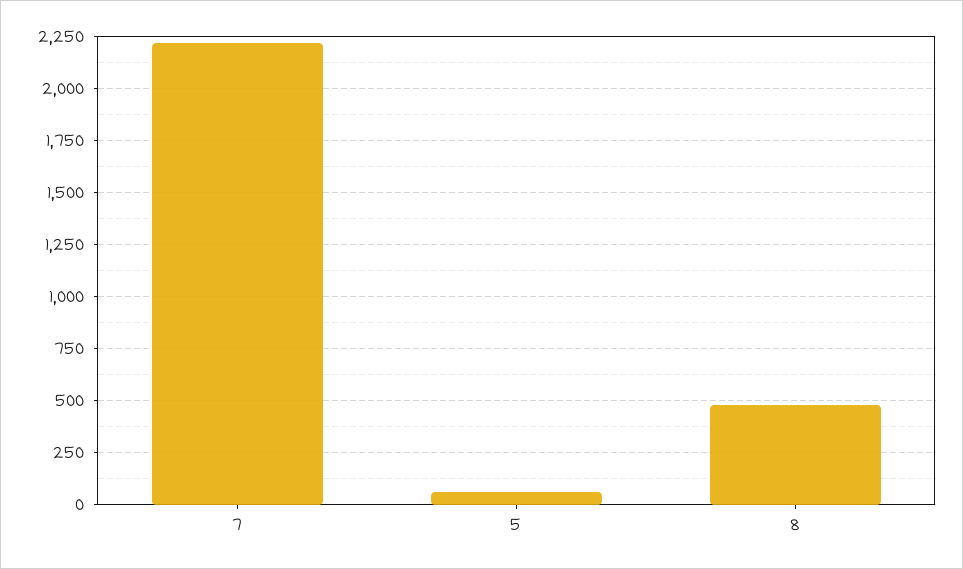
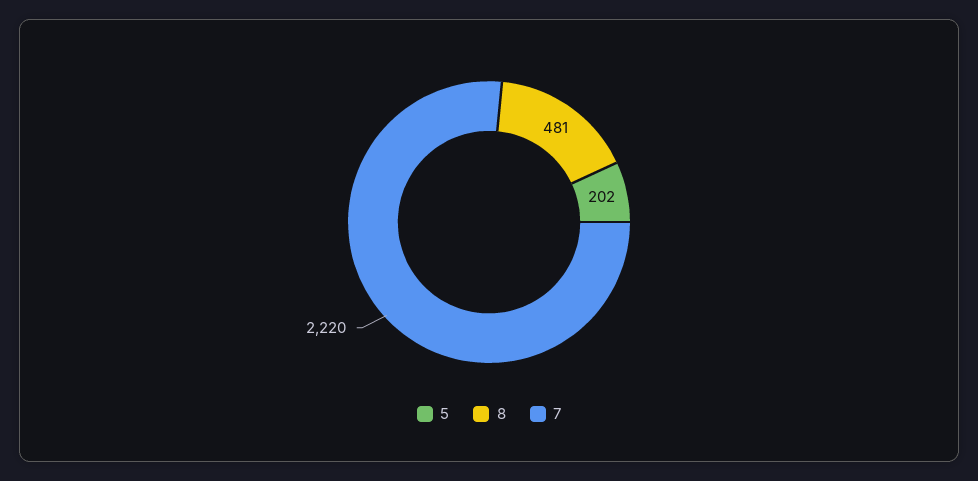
  {
    "7": 2220,
-   "5": 50,
+   "5": 202,
    "8": 481
  }

